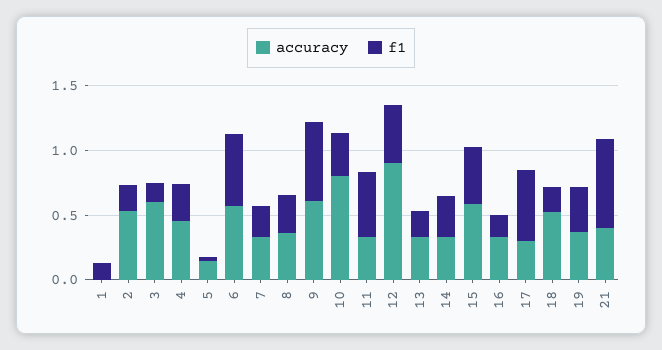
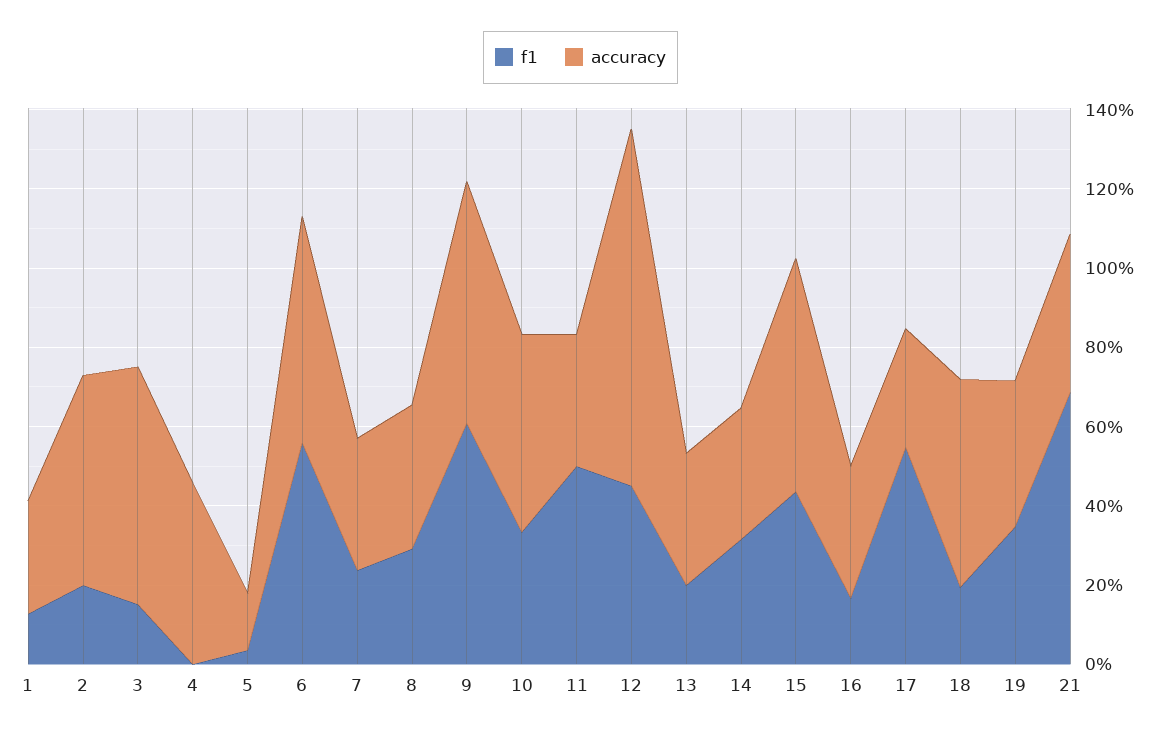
  {
    "accuracy": {
-     "1": 0,
+     "1": 0.3,
      "2": 0.55,
      "3": 0.6,
      "4": 0.45,
      "5": 0.15,
      "6": 0.55,
      "7": 0.35,
      "8": 0.35,
      "9": 0.6,
-     "10": 0.8,
+     "10": 0.5,
      "11": 0.35,
      "12": 0.9,
      "13": 0.35,
      "14": 0.35,
      "15": 0.6,
      "16": 0.35,
      "17": 0.3,
      "18": 0.5,
      "19": 0.35,
      "21": 0.4
    },
    "f1": {
      "1": 0.15,
      "2": 0.2,
      "3": 0.15,
-     "4": 0.3,
+     "4": 0,
      "5": 0.05,
      "6": 0.55,
      "7": 0.25,
      "8": 0.3,
      "9": 0.6,
      "10": 0.35,
      "11": 0.5,
      "12": 0.45,
      "13": 0.2,
      "14": 0.3,
      "15": 0.45,
      "16": 0.15,
      "17": 0.55,
      "18": 0.2,
      "19": 0.35,
      "21": 0.7
    }
  }

